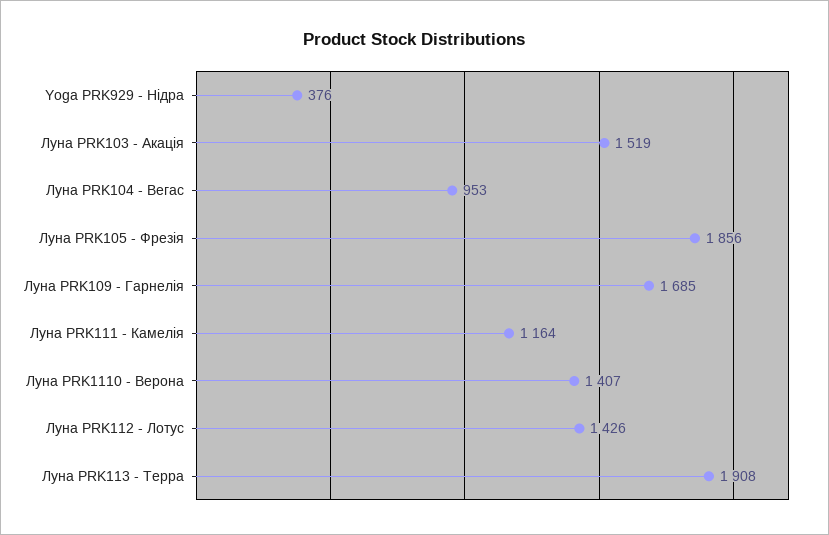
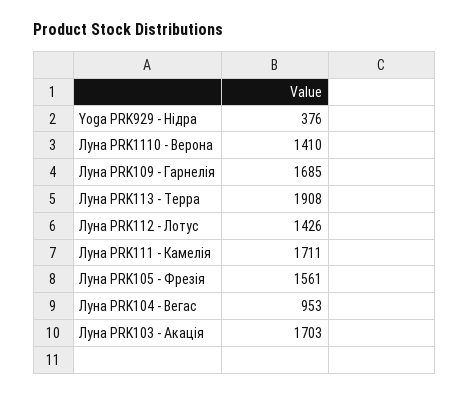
  {
    "Yoga PRK929 - Нідра": 376,
-   "Луна PRK103 - Акація": 1519,
+   "Луна PRK103 - Акація": 1703,
    "Луна PRK104 - Вегас": 953,
-   "Луна PRK105 - Фрезія": 1856,
+   "Луна PRK105 - Фрезія": 1561,
    "Луна PRK109 - Гарнелія": 1685,
-   "Луна PRK111 - Камелія": 1164,
+   "Луна PRK111 - Камелія": 1711,
-   "Луна PRK1110 - Верона": 1407,
+   "Луна PRK1110 - Верона": 1410,
    "Луна PRK112 - Лотус": 1426,
    "Луна PRK113 - Терра": 1908
  }

